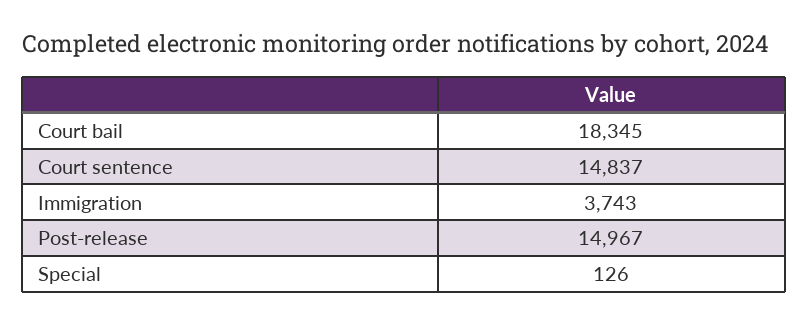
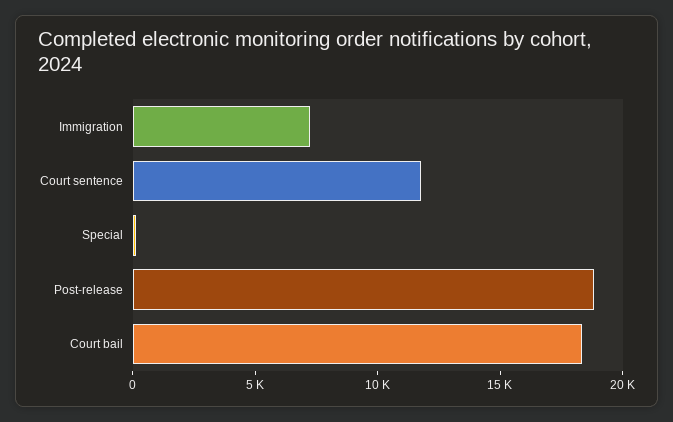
  {
    "Court bail": 18345,
-   "Court sentence": 14837,
+   "Court sentence": 12000,
-   "Immigration": 3743,
+   "Immigration": 7000,
-   "Post-release": 14967,
+   "Post-release": 19000,
    "Special": 126
  }

